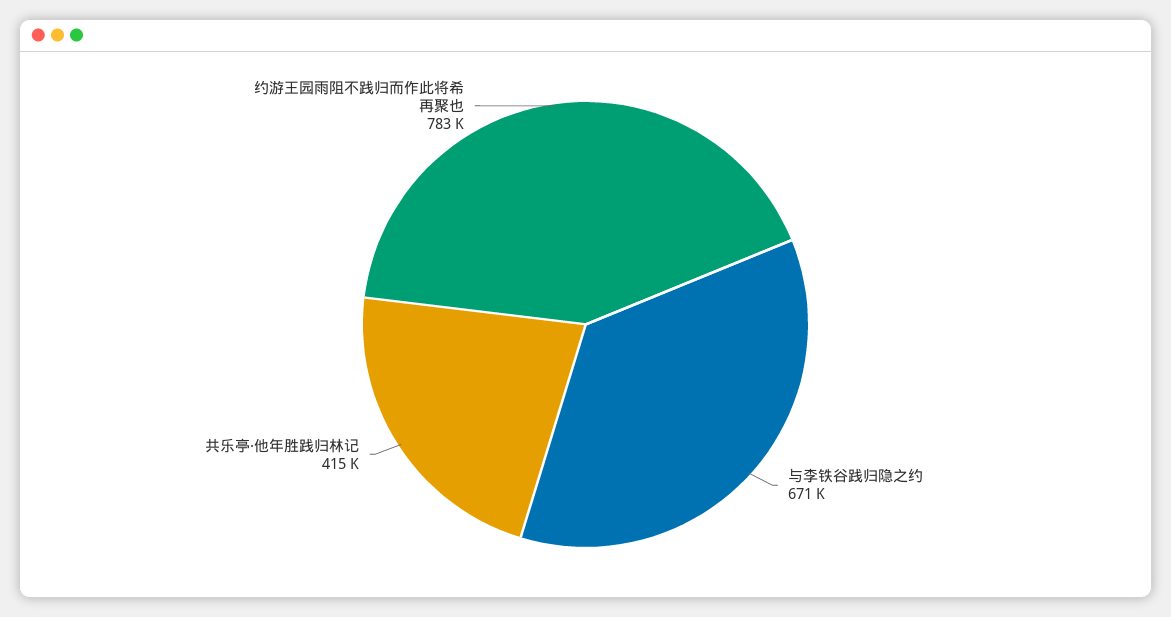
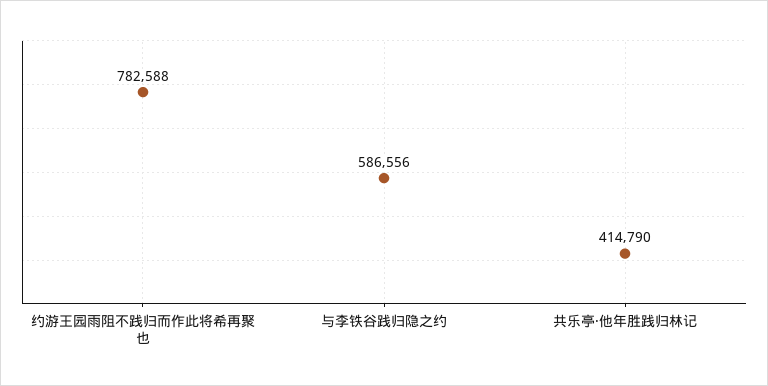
  {
-   "与李铁谷践归隐之约": 671000,
+   "与李铁谷践归隐之约": 586556,
    "共乐亭·他年胜践归林记": 414790,
    "约游王园雨阻不践归而作此将希再聚也": 782588
  }

